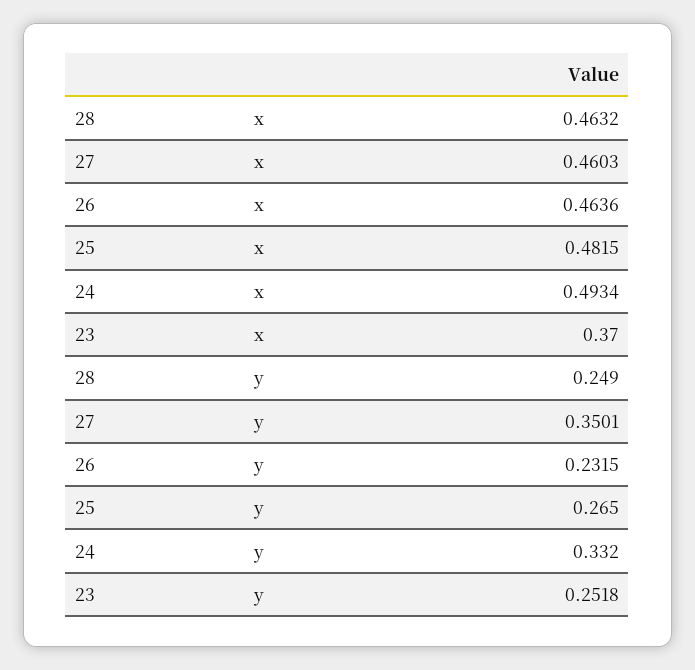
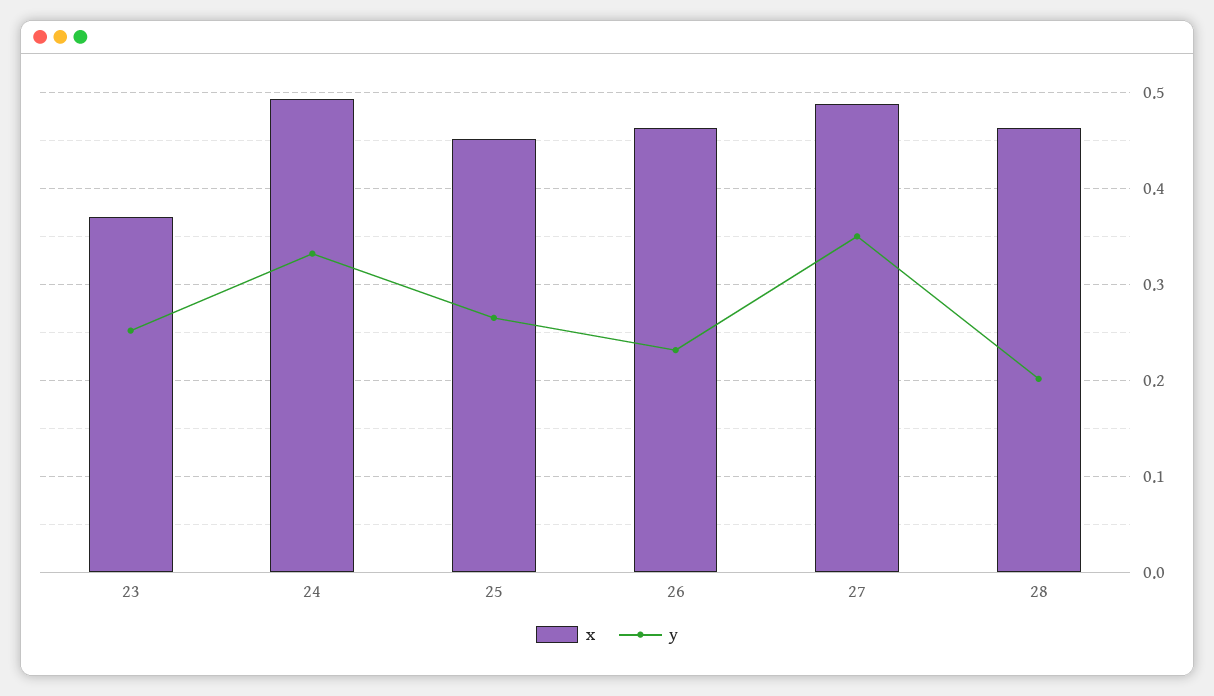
  {
    "x": {
      "28": 0.4632,
-     "27": 0.4603,
+     "27": 0.49,
      "26": 0.4636,
-     "25": 0.4815,
+     "25": 0.45,
      "24": 0.4934,
      "23": 0.37
    },
    "y": {
-     "28": 0.249,
+     "28": 0.2,
      "27": 0.3501,
      "26": 0.2315,
      "25": 0.265,
      "24": 0.332,
      "23": 0.2518
    }
  }

